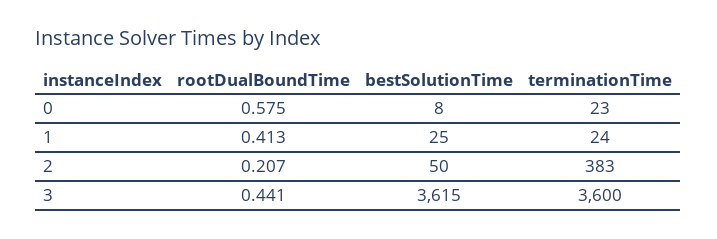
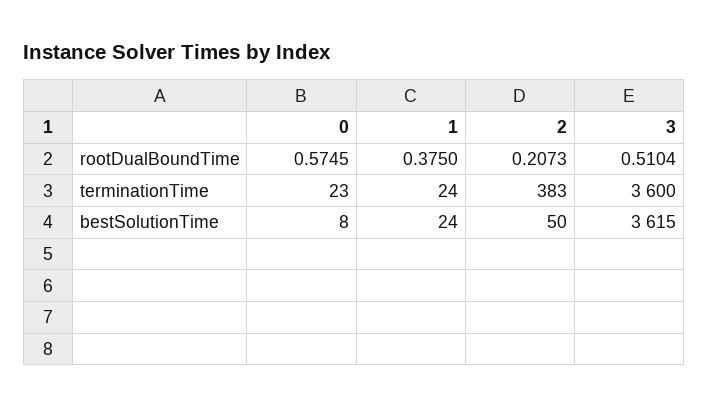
  {
    "rootDualBoundTime": {
      "0": 0.5745,
-     "1": 0.413,
+     "1": 0.375,
      "2": 0.2073,
-     "3": 0.441
+     "3": 0.5104
    },
    "bestSolutionTime": {
      "0": 8,
-     "1": 25,
+     "1": 24,
      "2": 50,
      "3": 3615
    },
    "terminationTime": {
      "0": 23,
      "1": 24,
      "2": 383,
      "3": 3600
    }
  }

